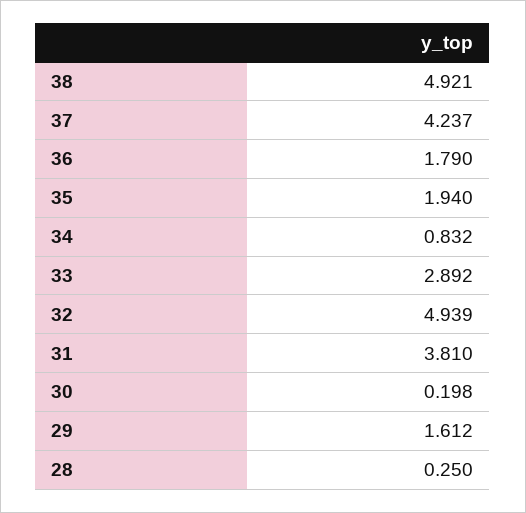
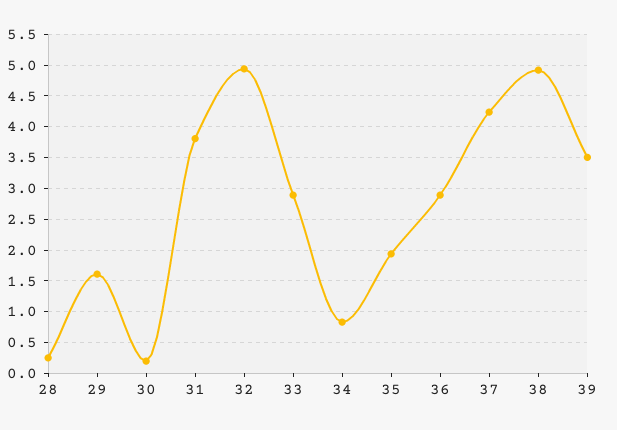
  {
    "38": 4.921,
    "37": 4.237,
-   "36": 1.79,
+   "36": 2.9,
    "35": 1.94,
    "34": 0.832,
    "33": 2.892,
    "32": 4.939,
    "31": 3.81,
    "30": 0.198,
    "29": 1.612,
-   "28": 0.25
+   "28": 0.25,
+   "39": 3.5
  }

